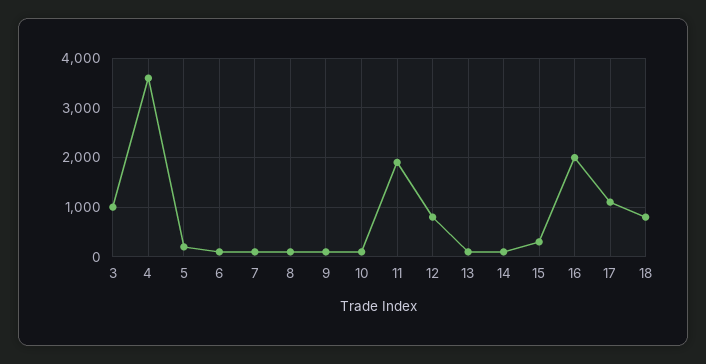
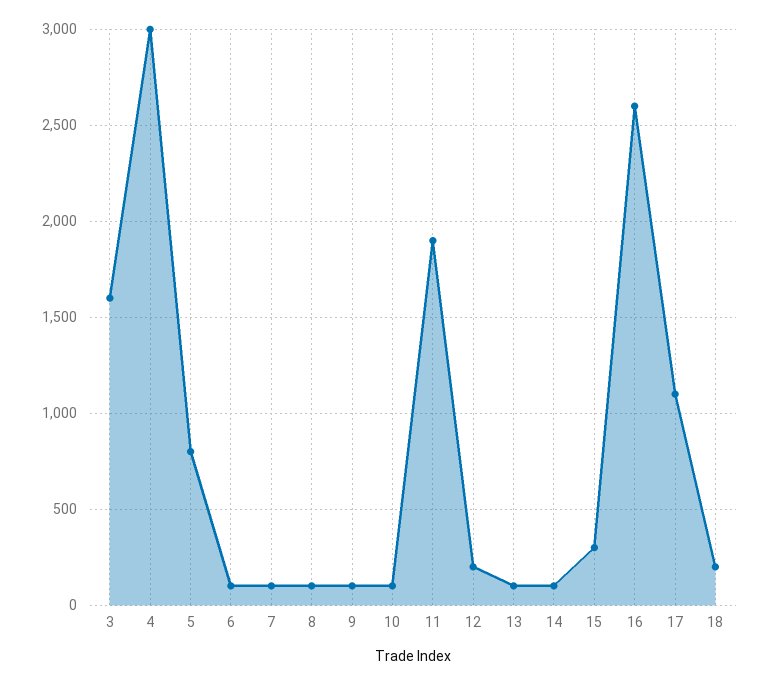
  {
-   "3": 1000,
+   "3": 1600,
-   "4": 3600,
+   "4": 3000,
-   "5": 200,
+   "5": 800,
    "6": 100,
    "7": 100,
    "8": 100,
    "9": 100,
    "10": 100,
    "11": 1900,
-   "12": 800,
+   "12": 200,
    "13": 100,
    "14": 100,
    "15": 300,
-   "16": 2000,
+   "16": 2600,
    "17": 1100,
-   "18": 800
+   "18": 200
  }

